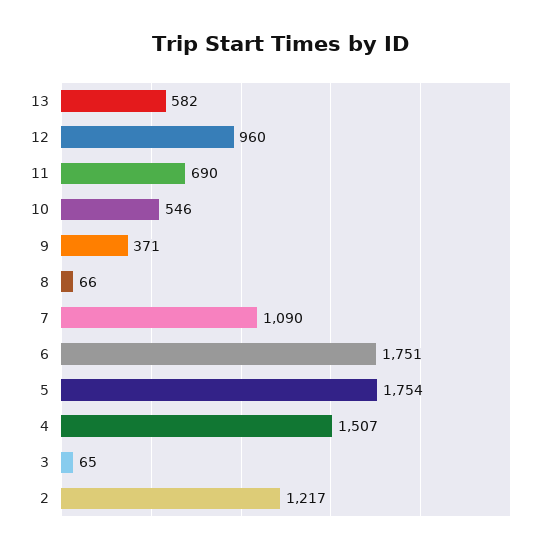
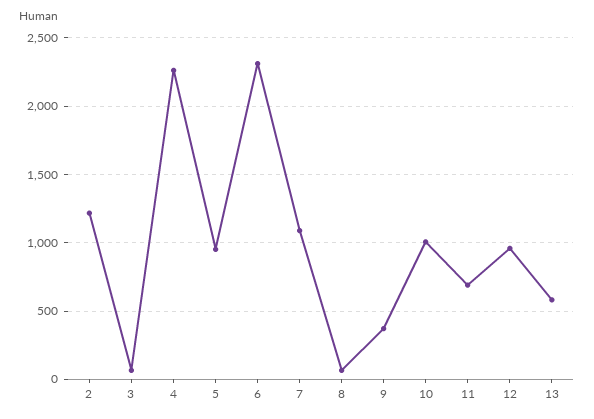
  {
    "13": 582,
    "12": 960,
    "11": 690,
-   "10": 546,
+   "10": 1000,
    "9": 371,
    "8": 66,
    "7": 1090,
-   "6": 1751,
+   "6": 2300,
-   "5": 1754,
+   "5": 950,
-   "4": 1507,
+   "4": 2250,
    "3": 65,
    "2": 1217
  }

